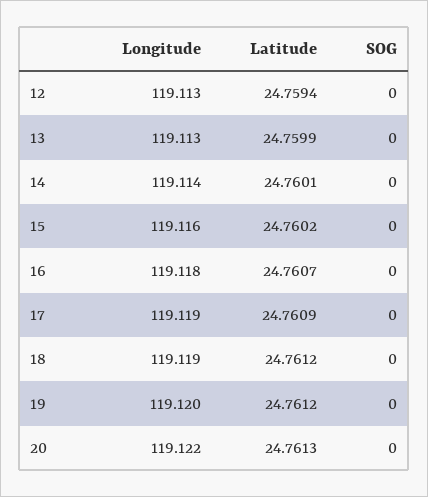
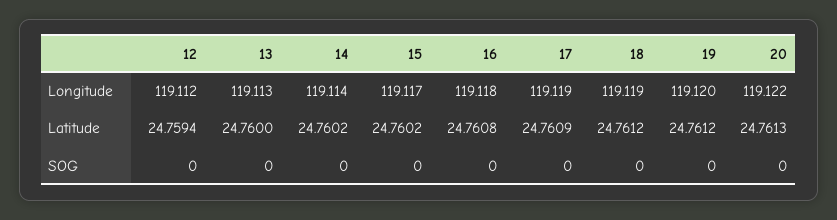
  {
    "Longitude": {
-     "12": 119.113,
+     "12": 119.112,
      "13": 119.113,
      "14": 119.114,
-     "15": 119.116,
+     "15": 119.117,
      "16": 119.118,
      "17": 119.119,
      "18": 119.119,
      "19": 119.12,
      "20": 119.122
    },
    "Latitude": {
      "12": 24.7594,
-     "13": 24.7599,
+     "13": 24.76,
-     "14": 24.7601,
+     "14": 24.7602,
      "15": 24.7602,
-     "16": 24.7607,
+     "16": 24.7608,
      "17": 24.7609,
      "18": 24.7612,
      "19": 24.7612,
      "20": 24.7613
    },
    "SOG": {
      "12": 0,
      "13": 0,
      "14": 0,
      "15": 0,
      "16": 0,
      "17": 0,
      "18": 0,
      "19": 0,
      "20": 0
    }
  }

